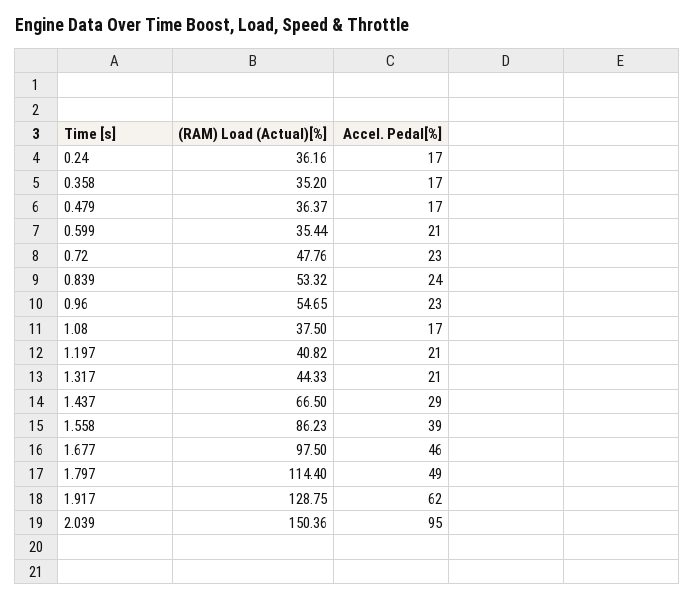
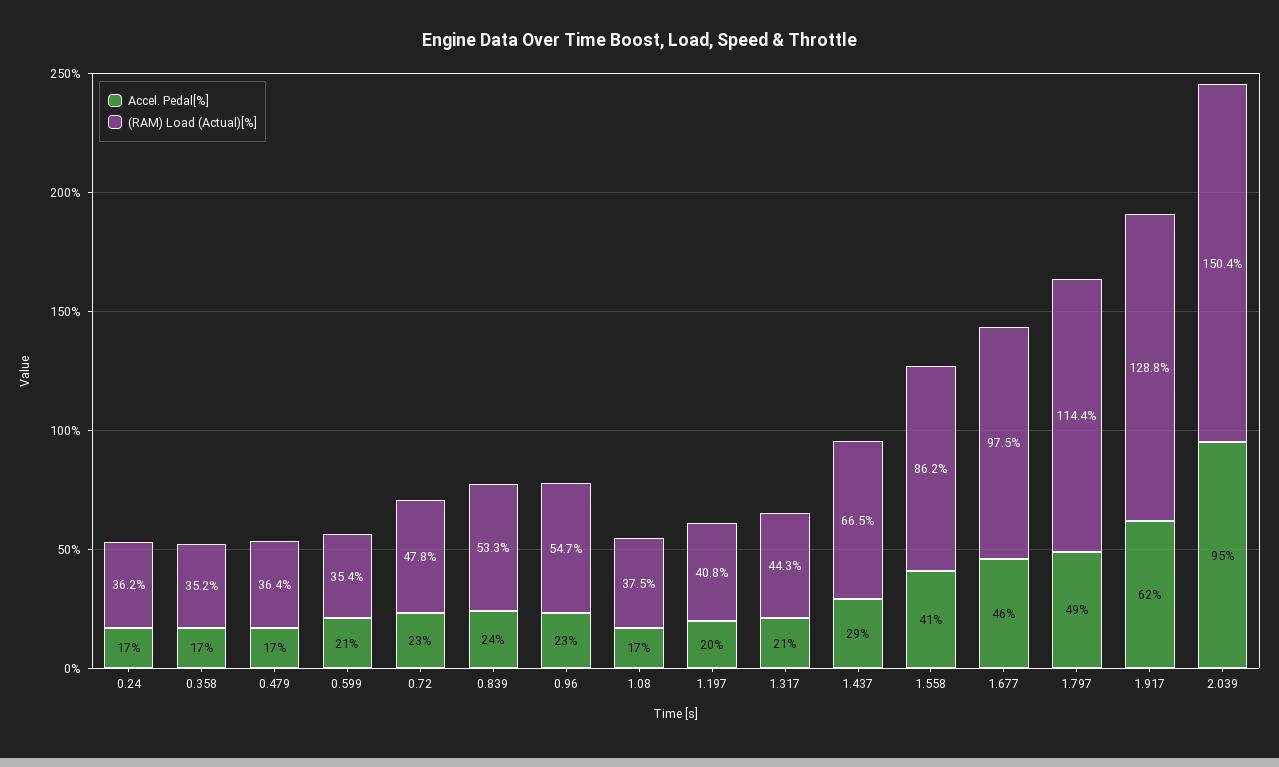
  {
    "(RAM) Load (Actual)[%]": {
      "0.24": 36.16,
      "0.358": 35.2,
      "0.479": 36.37,
      "0.599": 35.44,
      "0.72": 47.76,
      "0.839": 53.32,
      "0.96": 54.65,
      "1.08": 37.5,
      "1.197": 40.82,
      "1.317": 44.33,
      "1.437": 66.5,
      "1.558": 86.23,
      "1.677": 97.5,
      "1.797": 114.4,
      "1.917": 128.75,
      "2.039": 150.36
    },
    "Accel. Pedal[%]": {
      "0.24": 17,
      "0.358": 17,
      "0.479": 17,
      "0.599": 21,
      "0.72": 23,
      "0.839": 24,
      "0.96": 23,
      "1.08": 17,
-     "1.197": 21,
+     "1.197": 20,
      "1.317": 21,
      "1.437": 29,
-     "1.558": 39,
+     "1.558": 41,
      "1.677": 46,
      "1.797": 49,
      "1.917": 62,
      "2.039": 95
    }
  }

